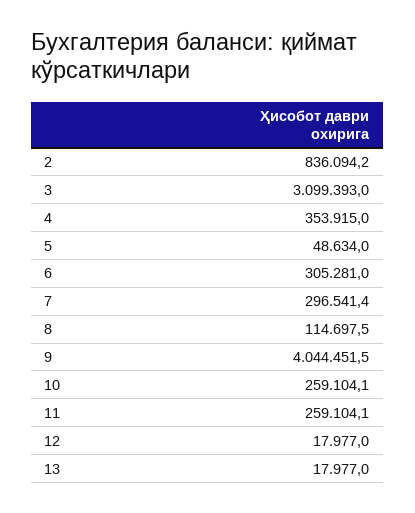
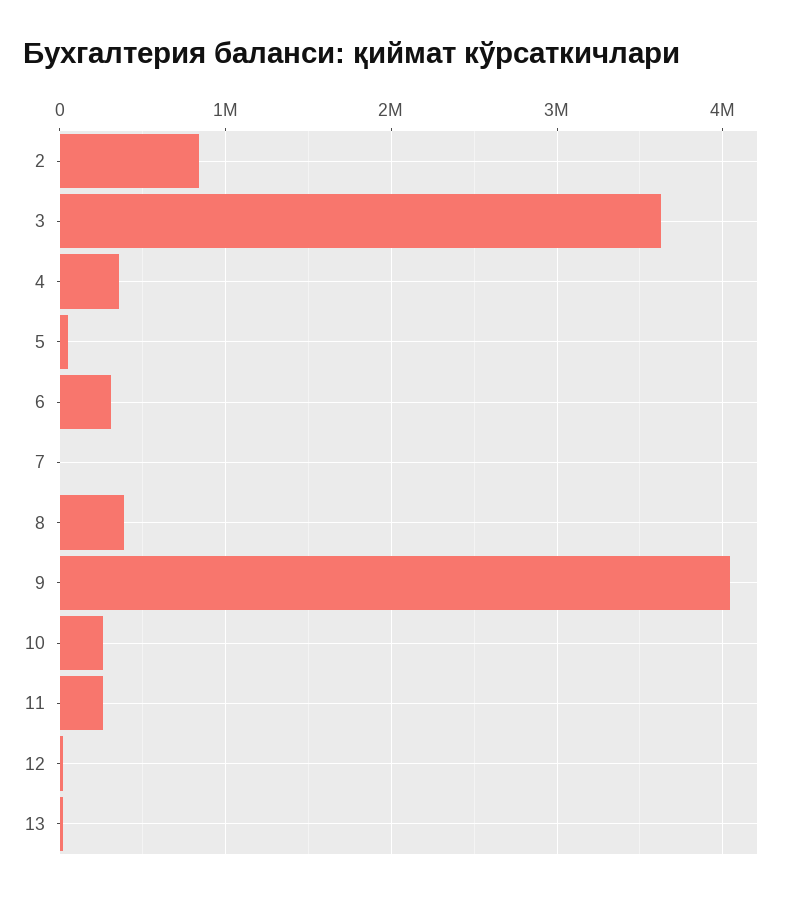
  {
    "2": 836094.2,
-   "3": 3099393,
+   "3": 3600000,
    "4": 353915,
    "5": 48634,
    "6": 305281,
-   "7": 296541.4,
+   "7": 0,
-   "8": 114697.5,
+   "8": 400000,
    "9": 4044451.5,
    "10": 259104.1,
    "11": 259104.1,
    "12": 17977,
    "13": 17977
  }

